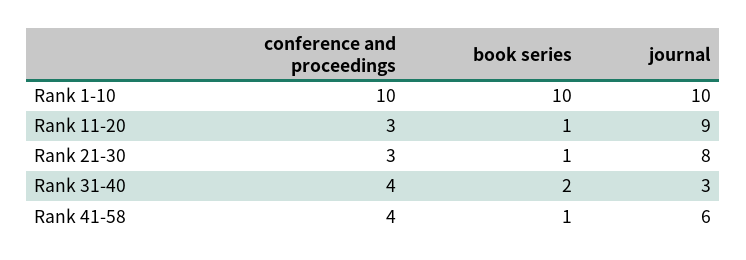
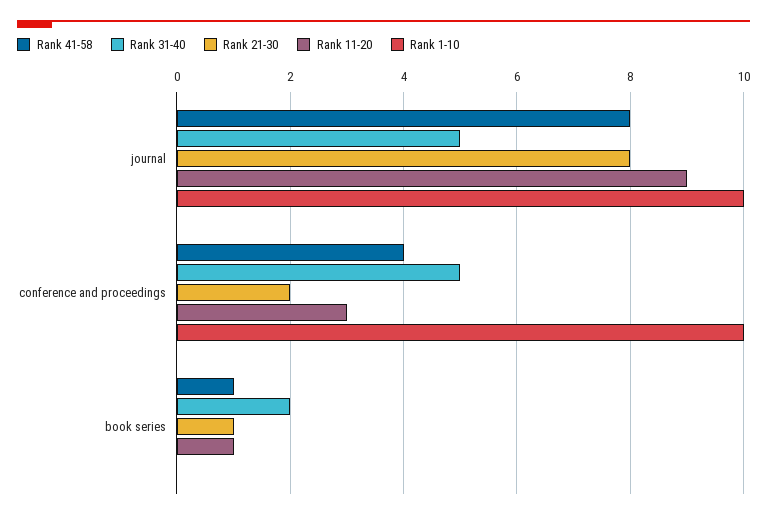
  {
    "Rank 1-10": {
      "conference and proceedings": 10,
-     "book series": 10,
+     "book series": 0,
      "journal": 10
    },
    "Rank 11-20": {
      "conference and proceedings": 3,
      "book series": 1,
      "journal": 9
    },
    "Rank 21-30": {
-     "conference and proceedings": 3,
+     "conference and proceedings": 2,
      "book series": 1,
      "journal": 8
    },
    "Rank 31-40": {
-     "conference and proceedings": 4,
+     "conference and proceedings": 5,
      "book series": 2,
-     "journal": 3
+     "journal": 5
    },
    "Rank 41-58": {
      "conference and proceedings": 4,
      "book series": 1,
-     "journal": 6
+     "journal": 8
    }
  }

